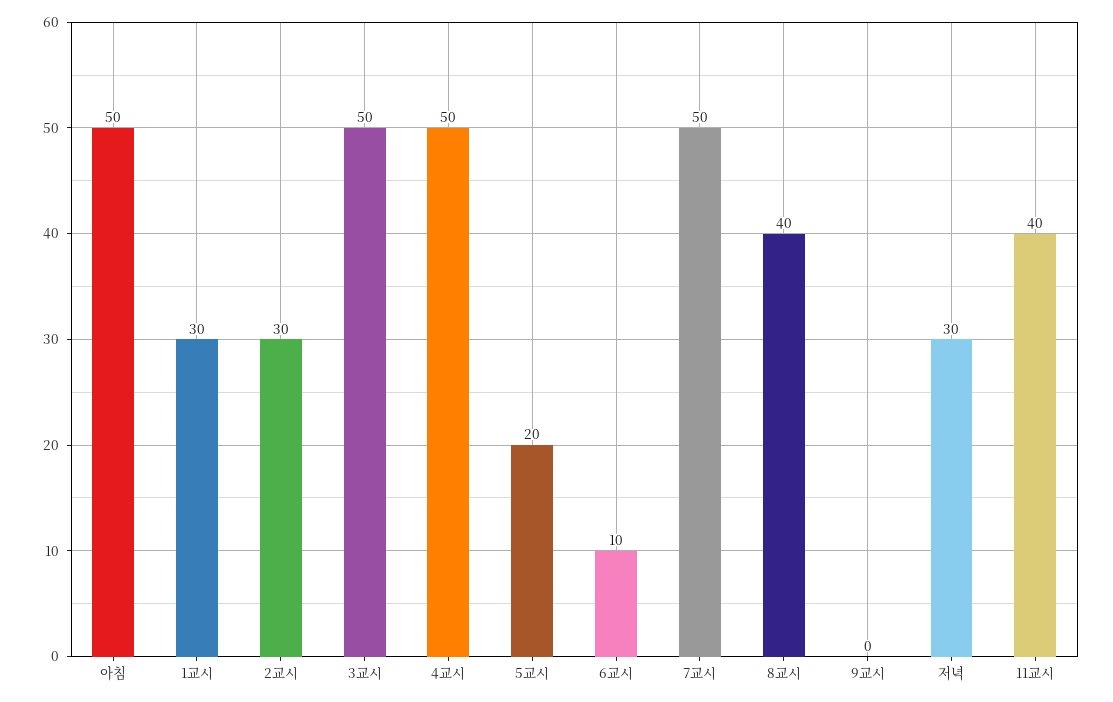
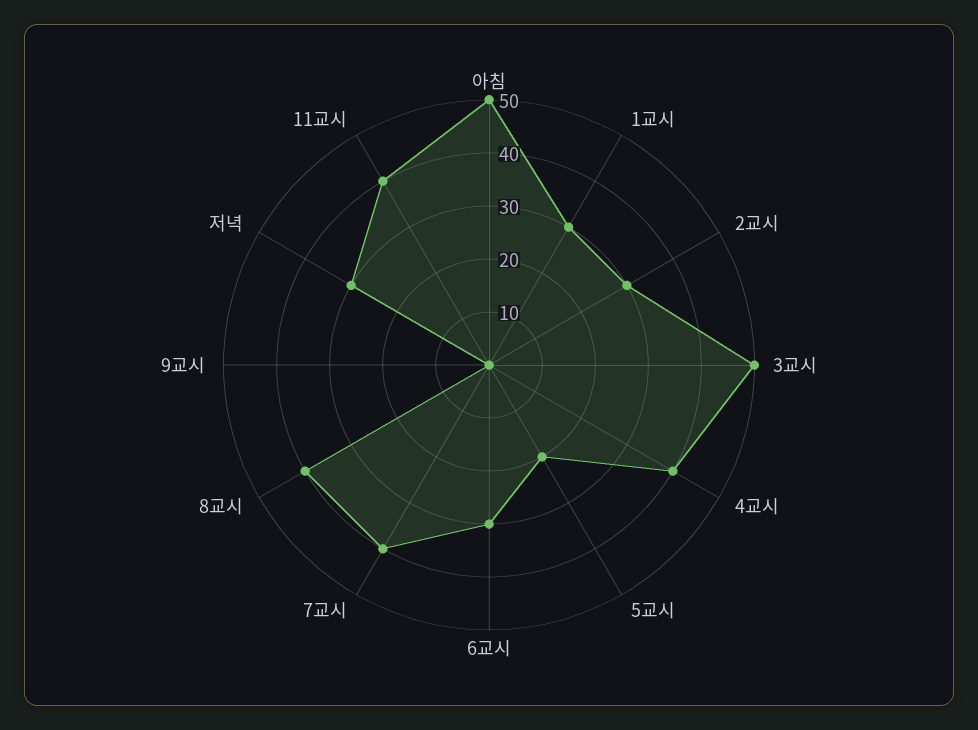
  {
    "아침": 50,
    "1교시": 30,
    "2교시": 30,
    "3교시": 50,
-   "4교시": 50,
+   "4교시": 40,
    "5교시": 20,
-   "6교시": 10,
+   "6교시": 30,
-   "7교시": 50,
+   "7교시": 40,
    "8교시": 40,
    "9교시": 0,
    "저녁": 30,
    "11교시": 40
  }

